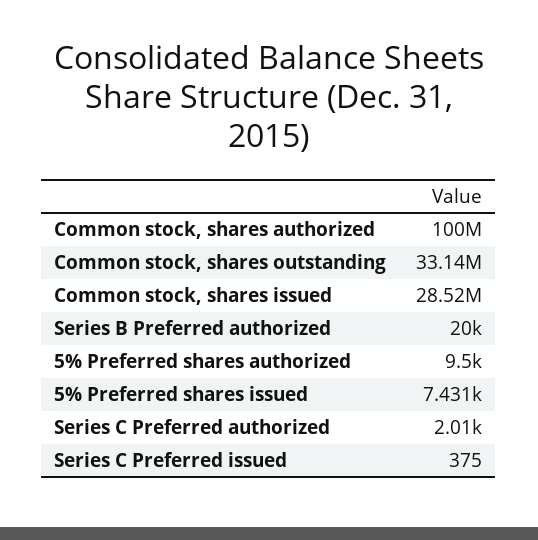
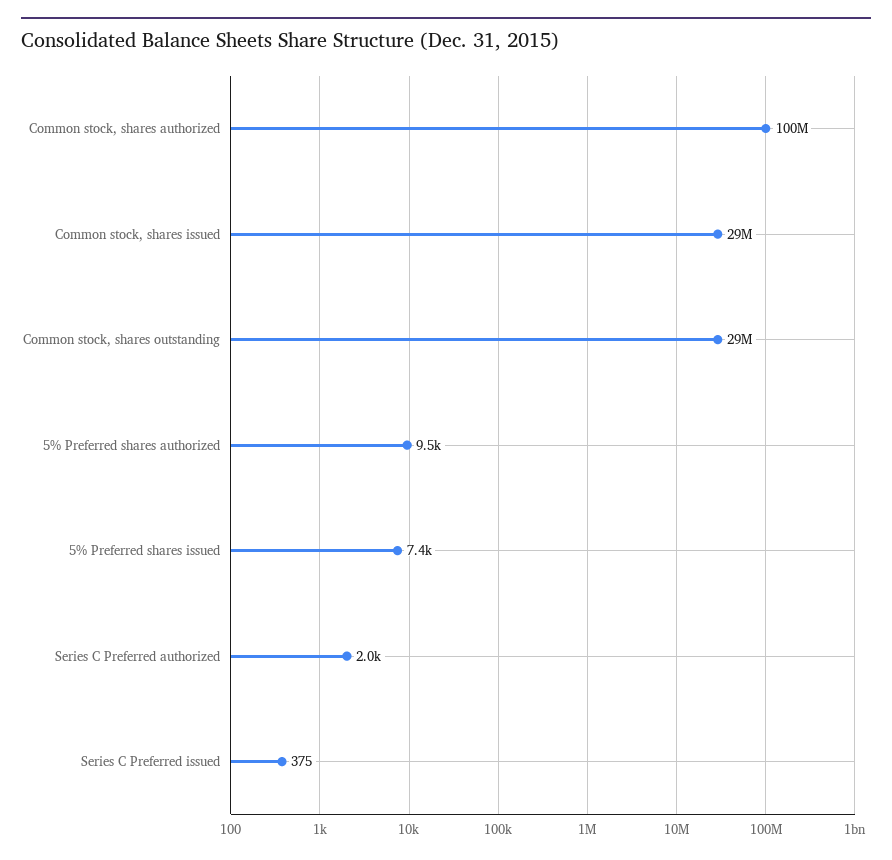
  {
    "Common stock, shares authorized": 100000000,
-   "Common stock, shares outstanding": 33140000,
+   "Common stock, shares outstanding": 29000000,
    "Common stock, shares issued": 28520000,
-   "Series B Preferred authorized": 20000,
    "5% Preferred shares authorized": 9500,
    "5% Preferred shares issued": 7431,
    "Series C Preferred authorized": 2010,
    "Series C Preferred issued": 375
  }

